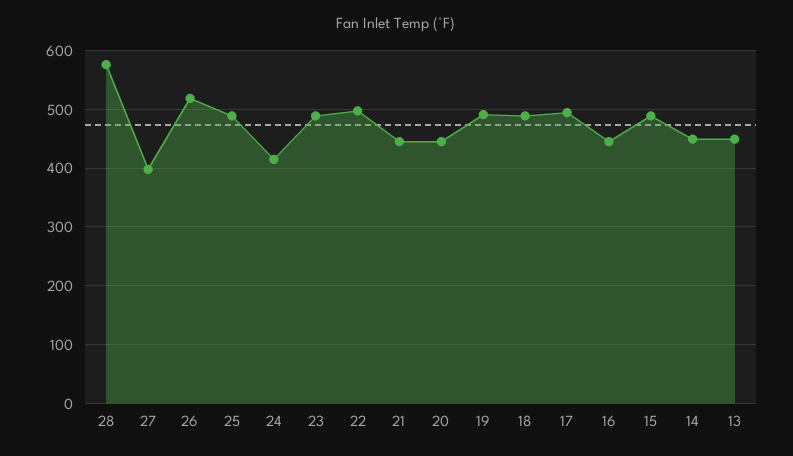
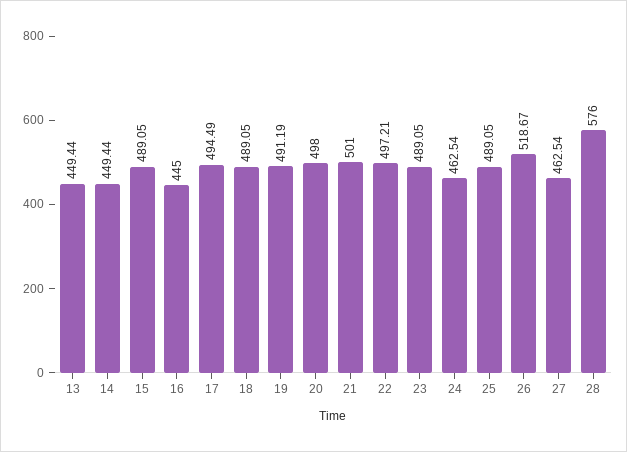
  {
    "28": 576,
-   "27": 400,
+   "27": 462.54,
    "26": 518.67,
    "25": 489.05,
-   "24": 420,
+   "24": 462.54,
    "23": 489.05,
    "22": 497.21,
-   "21": 440,
+   "21": 501,
-   "20": 440,
+   "20": 498,
    "19": 491.19,
    "18": 489.05,
    "17": 494.49,
    "16": 445,
    "15": 489.05,
    "14": 449.44,
    "13": 449.44
  }

